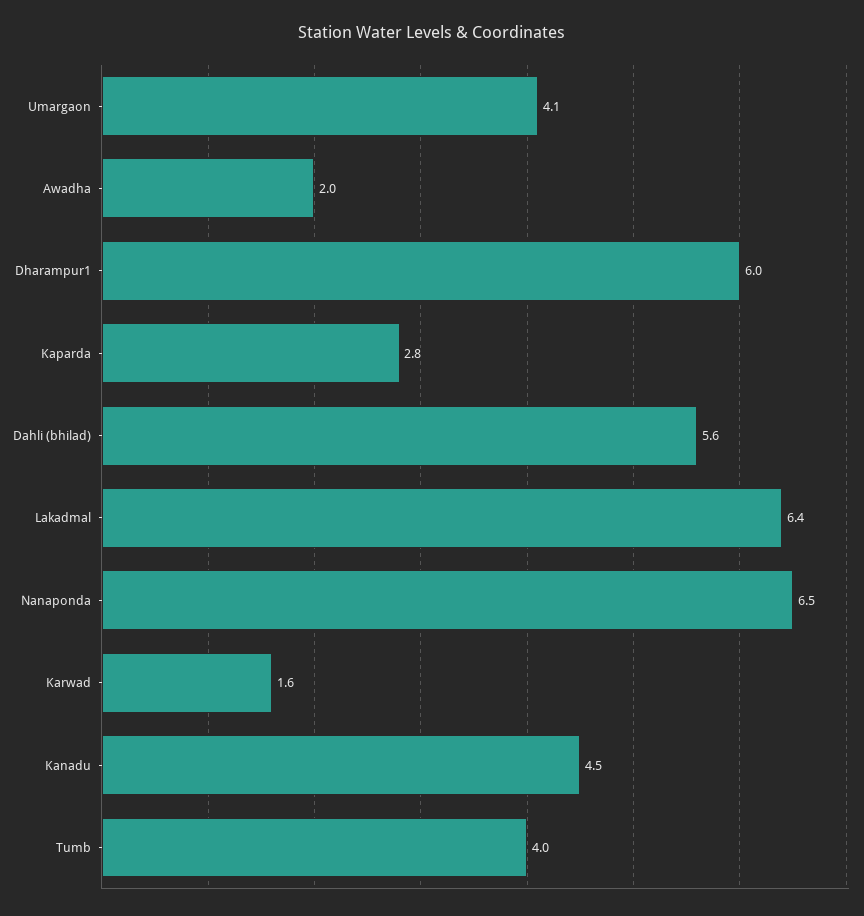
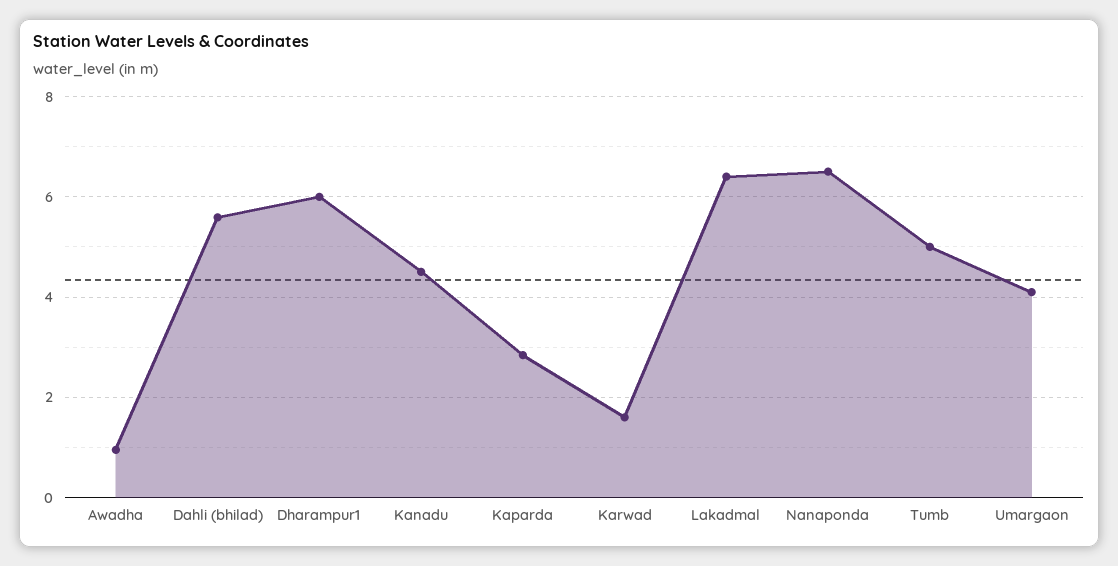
  {
    "Umargaon": 4.1,
-   "Awadha": 2,
+   "Awadha": 1,
    "Dharampur1": 6,
    "Kaparda": 2.8,
    "Dahli (bhilad)": 5.6,
    "Lakadmal": 6.4,
    "Nanaponda": 6.5,
    "Karwad": 1.6,
    "Kanadu": 4.5,
-   "Tumb": 4
+   "Tumb": 5
  }

